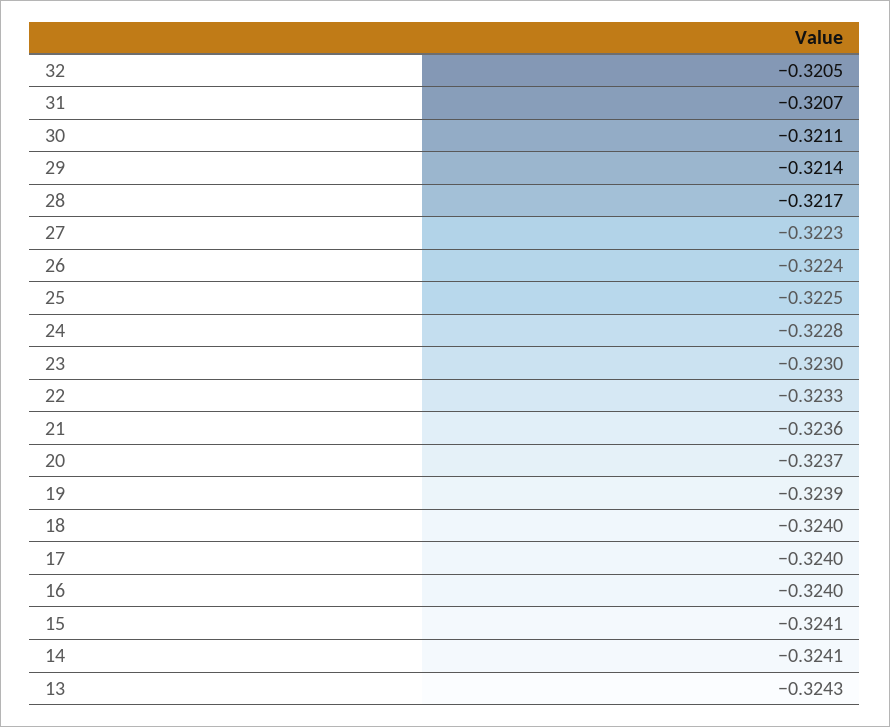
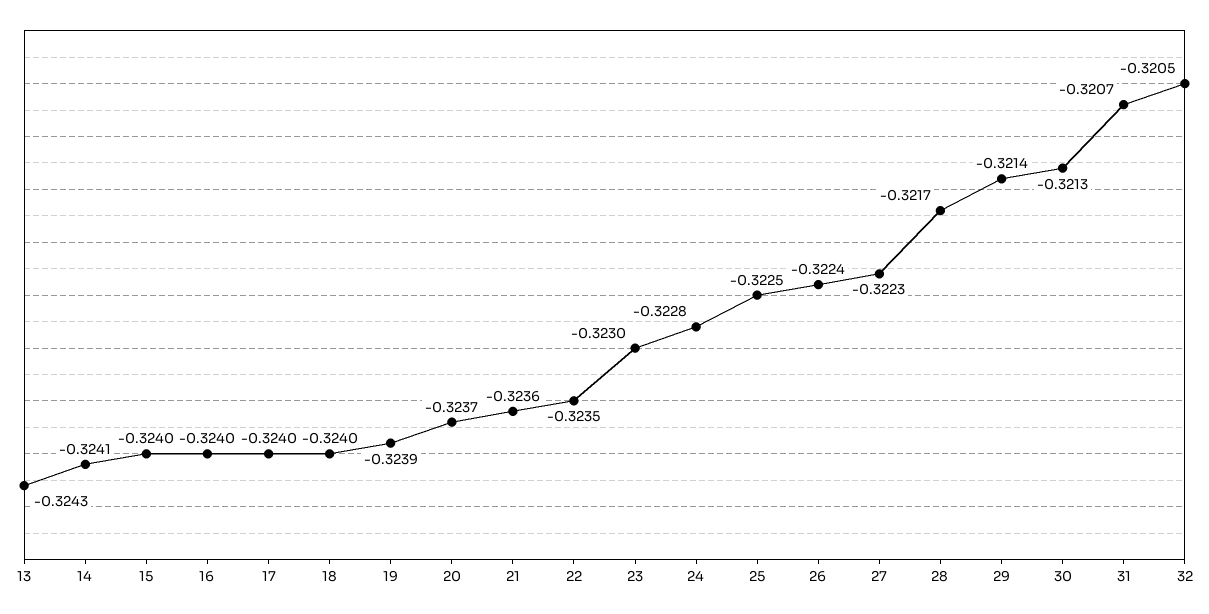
  {
    "32": -0.3205,
    "31": -0.3207,
-   "30": -0.3211,
+   "30": -0.3213,
    "29": -0.3214,
    "28": -0.3217,
    "27": -0.3223,
    "26": -0.3224,
    "25": -0.3225,
    "24": -0.3228,
    "23": -0.323,
-   "22": -0.3233,
+   "22": -0.3235,
    "21": -0.3236,
    "20": -0.3237,
    "19": -0.3239,
    "18": -0.324,
    "17": -0.324,
    "16": -0.324,
-   "15": -0.3241,
+   "15": -0.324,
    "14": -0.3241,
    "13": -0.3243
  }

